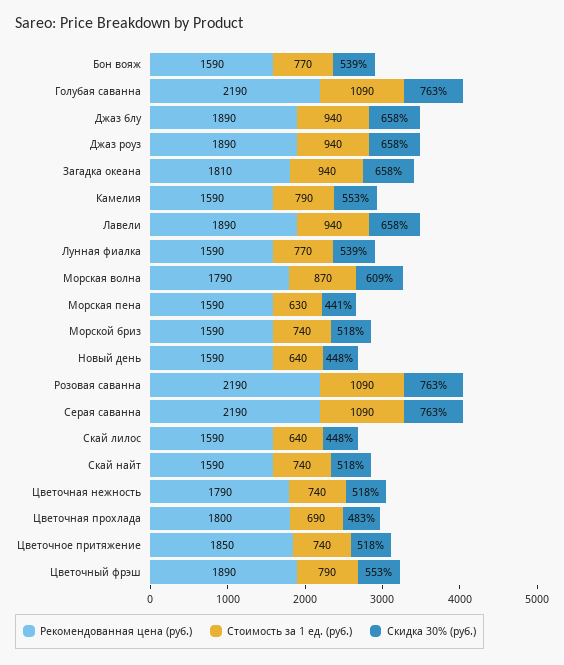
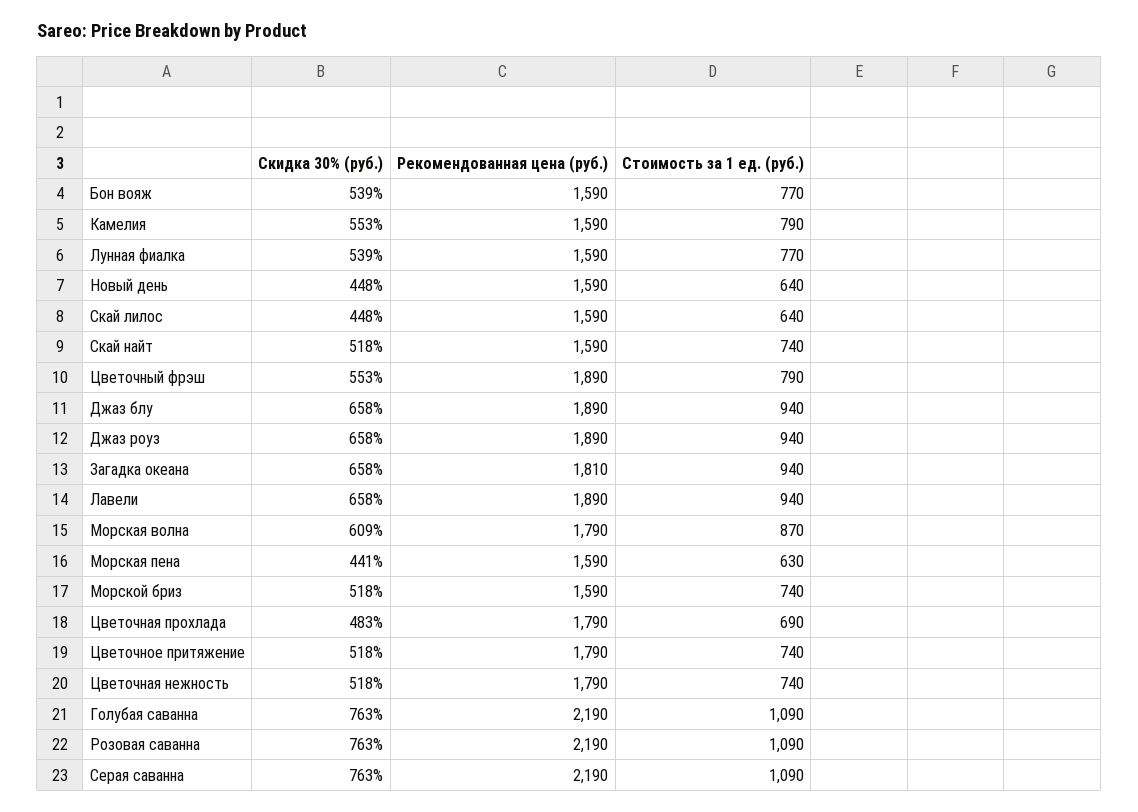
  {
    "Рекомендованная цена (руб.)": {
      "Бон вояж": 1590,
      "Голубая саванна": 2190,
      "Джаз блу": 1890,
      "Джаз роуз": 1890,
      "Загадка океана": 1810,
      "Камелия": 1590,
      "Лавели": 1890,
      "Лунная фиалка": 1590,
      "Морская волна": 1790,
      "Морская пена": 1590,
      "Морской бриз": 1590,
      "Новый день": 1590,
      "Розовая саванна": 2190,
      "Серая саванна": 2190,
      "Скай лилос": 1590,
      "Скай найт": 1590,
      "Цветочная нежность": 1790,
-     "Цветочная прохлада": 1800,
+     "Цветочная прохлада": 1790,
-     "Цветочное притяжение": 1850,
+     "Цветочное притяжение": 1790,
      "Цветочный фрэш": 1890
    },
    "Стоимость за 1 ед. (руб.)": {
      "Бон вояж": 770,
      "Голубая саванна": 1090,
      "Джаз блу": 940,
      "Джаз роуз": 940,
      "Загадка океана": 940,
      "Камелия": 790,
      "Лавели": 940,
      "Лунная фиалка": 770,
      "Морская волна": 870,
      "Морская пена": 630,
      "Морской бриз": 740,
      "Новый день": 640,
      "Розовая саванна": 1090,
      "Серая саванна": 1090,
      "Скай лилос": 640,
      "Скай найт": 740,
      "Цветочная нежность": 740,
      "Цветочная прохлада": 690,
      "Цветочное притяжение": 740,
      "Цветочный фрэш": 790
    },
    "Скидка 30% (руб.)": {
      "Бон вояж": 539,
      "Голубая саванна": 763,
      "Джаз блу": 658,
      "Джаз роуз": 658,
      "Загадка океана": 658,
      "Камелия": 553,
      "Лавели": 658,
      "Лунная фиалка": 539,
      "Морская волна": 609,
      "Морская пена": 441,
      "Морской бриз": 518,
      "Новый день": 448,
      "Розовая саванна": 763,
      "Серая саванна": 763,
      "Скай лилос": 448,
      "Скай найт": 518,
      "Цветочная нежность": 518,
      "Цветочная прохлада": 483,
      "Цветочное притяжение": 518,
      "Цветочный фрэш": 553
    }
  }

